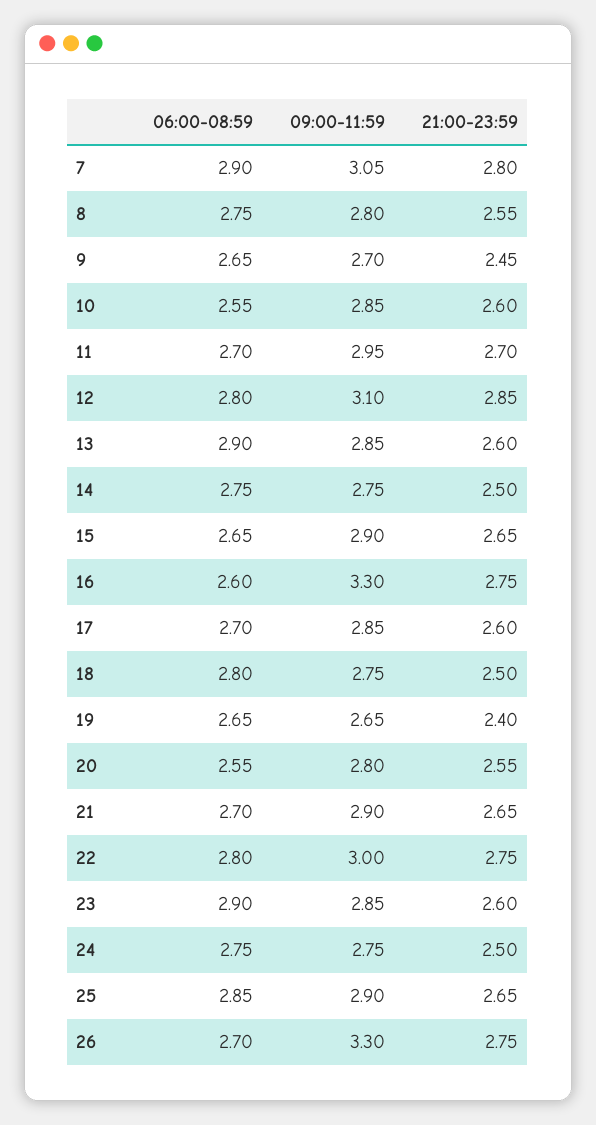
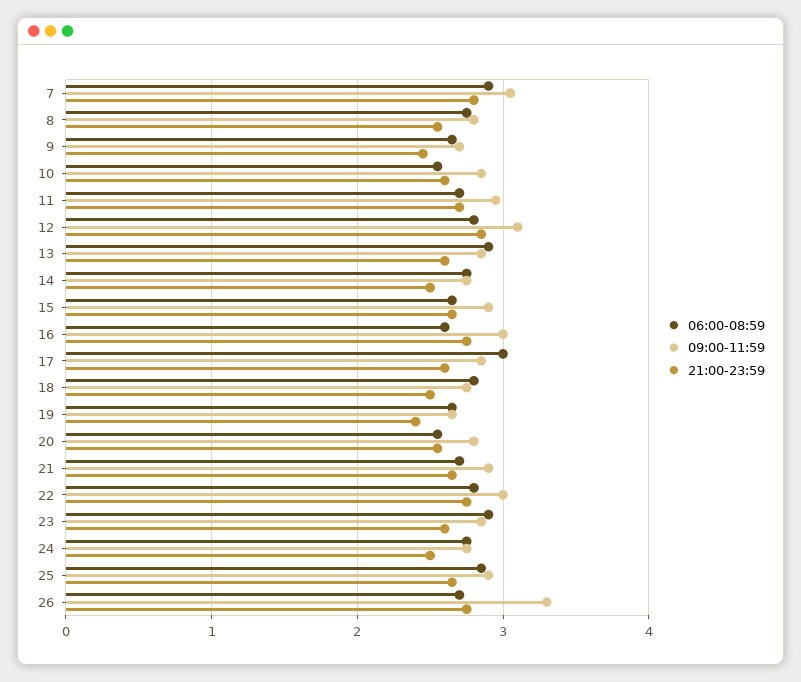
  {
    "06:00-08:59": {
      "7": 2.9,
      "8": 2.75,
      "9": 2.65,
      "10": 2.55,
      "11": 2.7,
      "12": 2.8,
      "13": 2.9,
      "14": 2.75,
      "15": 2.65,
      "16": 2.6,
-     "17": 2.7,
+     "17": 3,
      "18": 2.8,
      "19": 2.65,
      "20": 2.55,
      "21": 2.7,
      "22": 2.8,
      "23": 2.9,
      "24": 2.75,
      "25": 2.85,
      "26": 2.7
    },
    "09:00-11:59": {
      "7": 3.05,
      "8": 2.8,
      "9": 2.7,
      "10": 2.85,
      "11": 2.95,
      "12": 3.1,
      "13": 2.85,
      "14": 2.75,
      "15": 2.9,
-     "16": 3.3,
+     "16": 3,
      "17": 2.85,
      "18": 2.75,
      "19": 2.65,
      "20": 2.8,
      "21": 2.9,
      "22": 3,
      "23": 2.85,
      "24": 2.75,
      "25": 2.9,
      "26": 3.3
    },
    "21:00-23:59": {
      "7": 2.8,
      "8": 2.55,
      "9": 2.45,
      "10": 2.6,
      "11": 2.7,
      "12": 2.85,
      "13": 2.6,
      "14": 2.5,
      "15": 2.65,
      "16": 2.75,
      "17": 2.6,
      "18": 2.5,
      "19": 2.4,
      "20": 2.55,
      "21": 2.65,
      "22": 2.75,
      "23": 2.6,
      "24": 2.5,
      "25": 2.65,
      "26": 2.75
    }
  }

